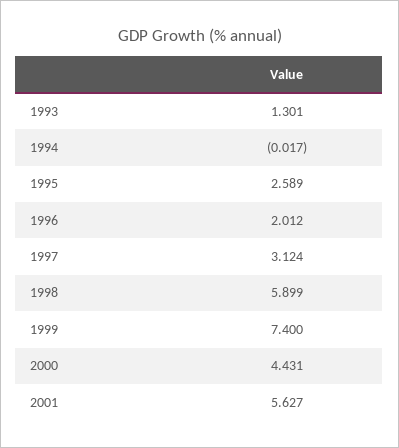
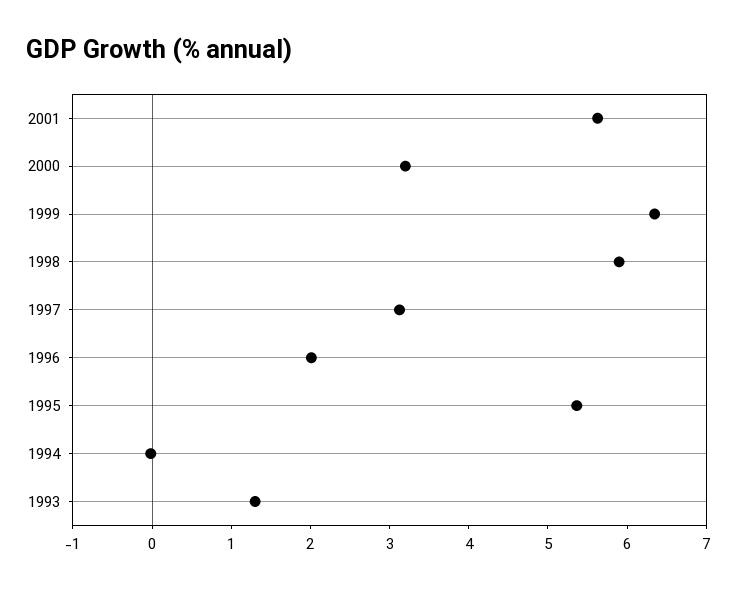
  {
    "1993": 1.301,
    "1994": -0.017,
-   "1995": 2.589,
+   "1995": 5.4,
    "1996": 2.012,
    "1997": 3.124,
    "1998": 5.899,
-   "1999": 7.4,
+   "1999": 6.4,
-   "2000": 4.431,
+   "2000": 3.2,
    "2001": 5.627
  }

